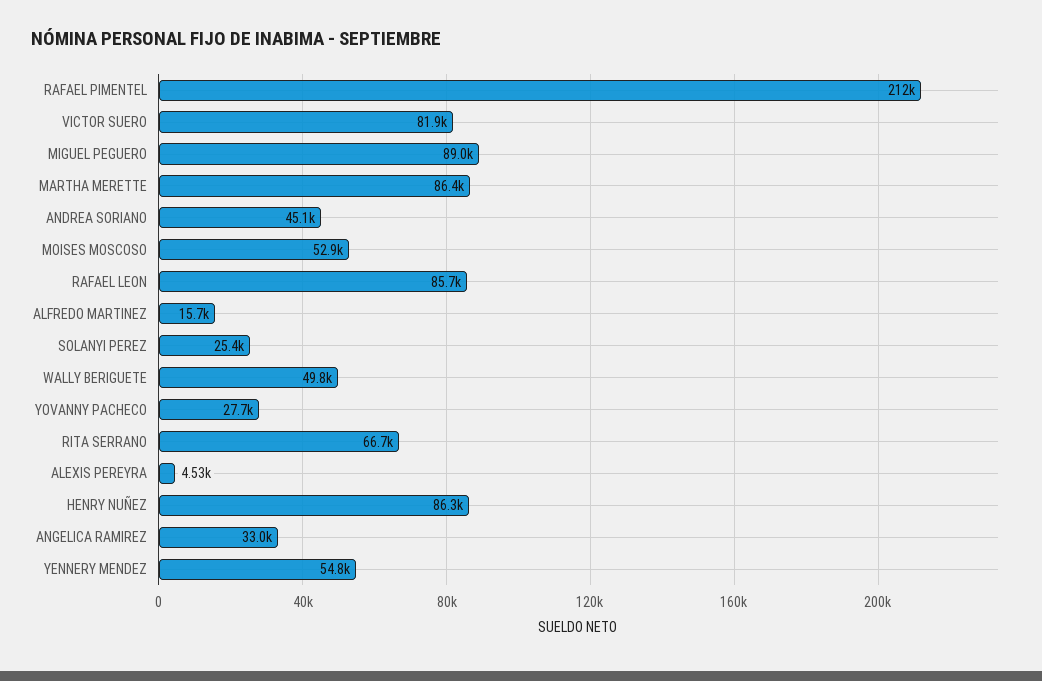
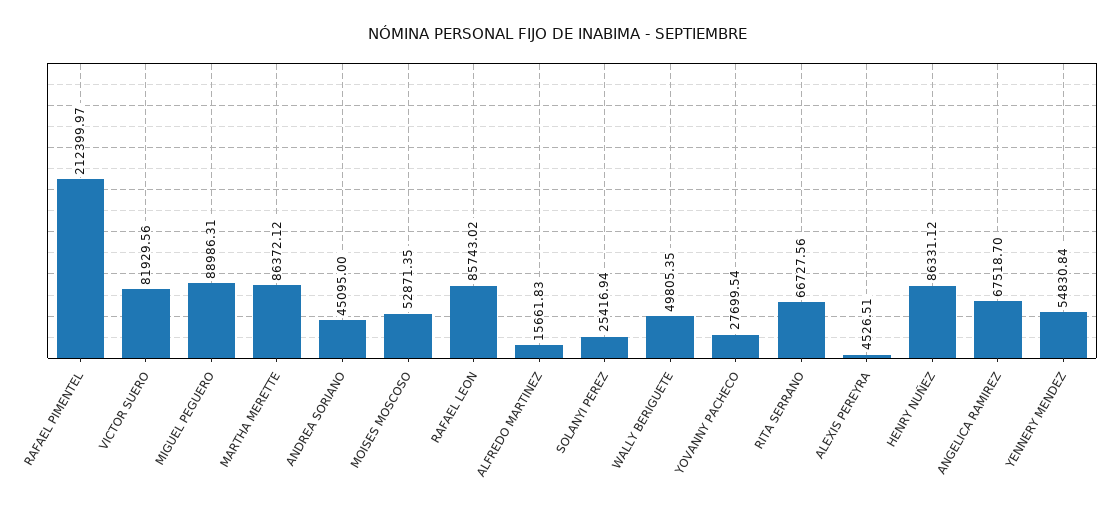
  {
    "RAFAEL PIMENTEL": 212399.97,
    "VICTOR SUERO": 81929.56,
    "MIGUEL PEGUERO": 88986.31,
    "MARTHA MERETTE": 86372.12,
    "ANDREA SORIANO": 45095,
    "MOISES MOSCOSO": 52871.35,
    "RAFAEL LEON": 85743.02,
    "ALFREDO MARTINEZ": 15661.83,
    "SOLANYI PEREZ": 25416.94,
    "WALLY BERIGUETE": 49805.35,
    "YOVANNY PACHECO": 27699.54,
    "RITA SERRANO": 66727.56,
    "ALEXIS PEREYRA": 4526.51,
    "HENRY NUÑEZ": 86331.12,
-   "ANGELICA RAMIREZ": 33000,
+   "ANGELICA RAMIREZ": 67518.7,
    "YENNERY MENDEZ": 54830.84
  }

